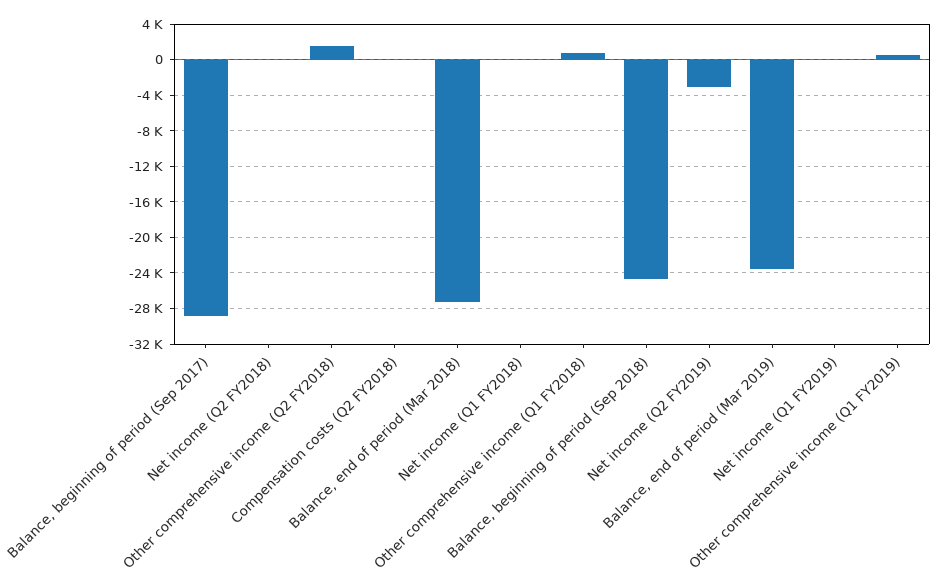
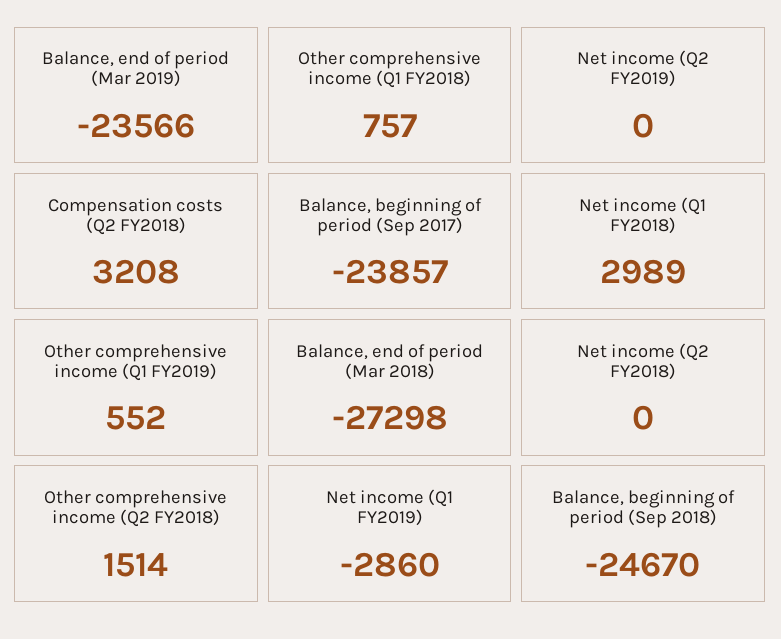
  {
-   "Balance, beginning of period (Sep 2017)": -29000,
+   "Balance, beginning of period (Sep 2017)": -23857,
    "Net income (Q2 FY2018)": 0,
    "Other comprehensive income (Q2 FY2018)": 1514,
-   "Compensation costs (Q2 FY2018)": 0,
+   "Compensation costs (Q2 FY2018)": 3208,
    "Balance, end of period (Mar 2018)": -27298,
-   "Net income (Q1 FY2018)": 0,
+   "Net income (Q1 FY2018)": 2989,
    "Other comprehensive income (Q1 FY2018)": 757,
    "Balance, beginning of period (Sep 2018)": -24670,
-   "Net income (Q2 FY2019)": -3000,
+   "Net income (Q2 FY2019)": 0,
    "Balance, end of period (Mar 2019)": -23566,
-   "Net income (Q1 FY2019)": 0,
+   "Net income (Q1 FY2019)": -2860,
    "Other comprehensive income (Q1 FY2019)": 552
  }

